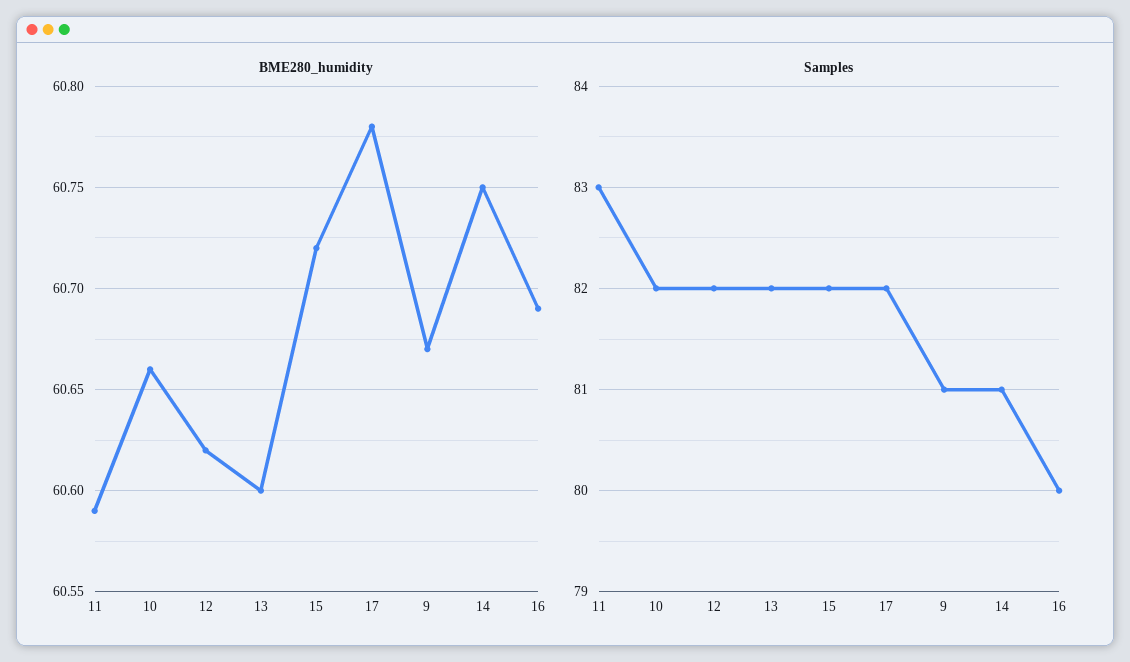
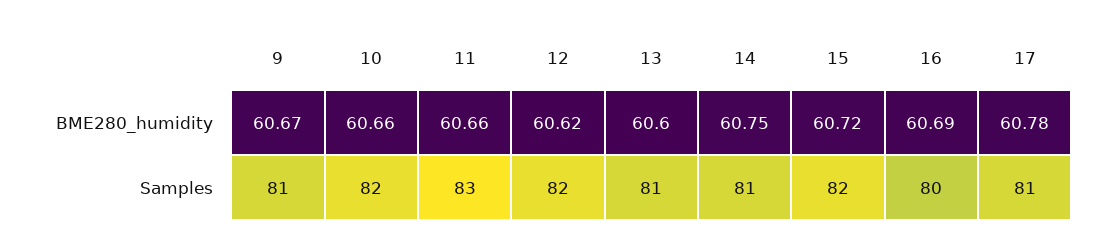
  {
    "BME280_humidity": {
-     "11": 60.59,
+     "11": 60.66,
      "10": 60.66,
      "12": 60.62,
      "13": 60.6,
      "15": 60.72,
      "17": 60.78,
      "9": 60.67,
      "14": 60.75,
      "16": 60.69
    },
    "Samples": {
      "11": 83,
      "10": 82,
      "12": 82,
-     "13": 82,
+     "13": 81,
      "15": 82,
-     "17": 82,
+     "17": 81,
      "9": 81,
      "14": 81,
      "16": 80
    }
  }

